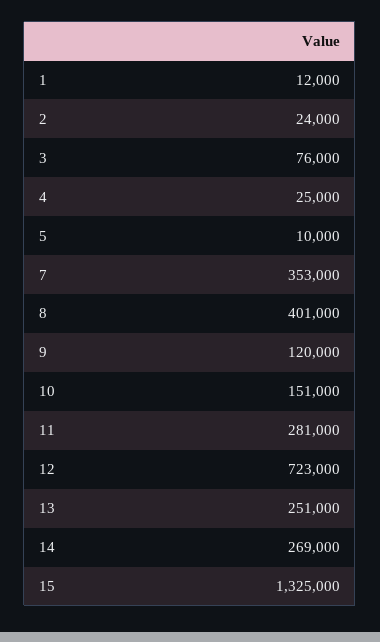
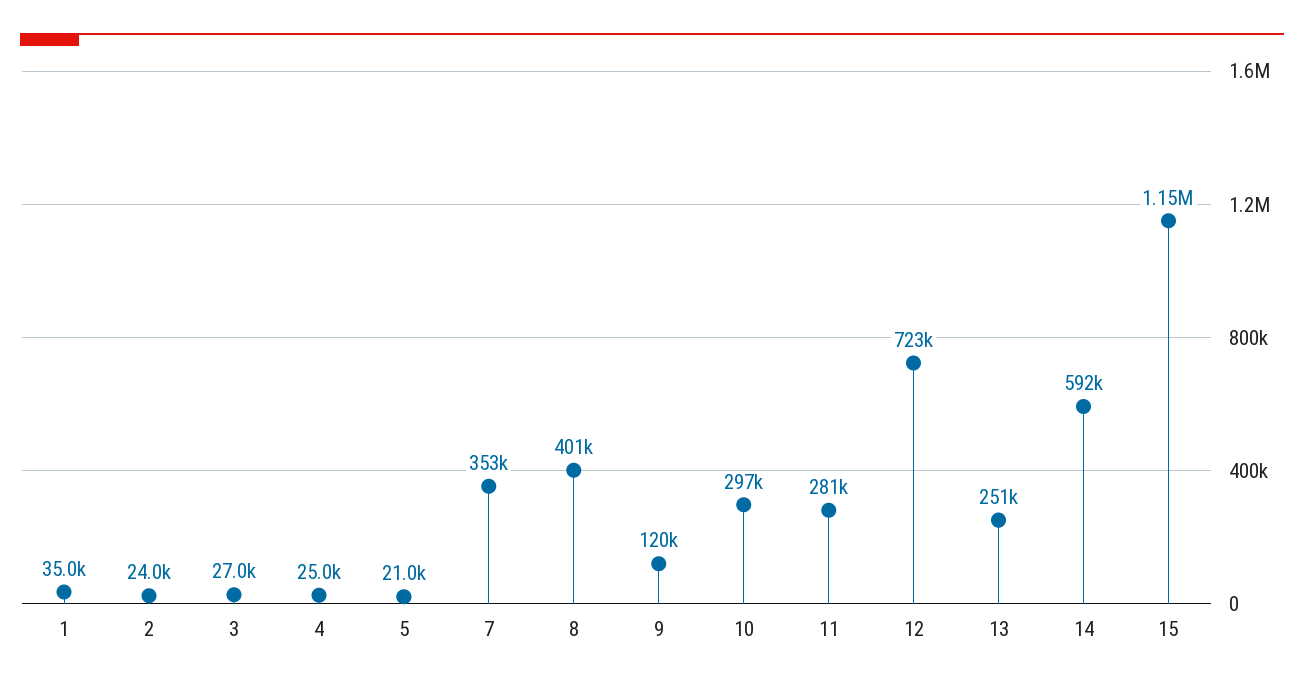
  {
-   "1": 12000,
+   "1": 35000,
    "2": 24000,
-   "3": 76000,
+   "3": 27000,
    "4": 25000,
-   "5": 10000,
+   "5": 21000,
    "7": 353000,
    "8": 401000,
    "9": 120000,
-   "10": 151000,
+   "10": 297000,
    "11": 281000,
    "12": 723000,
    "13": 251000,
-   "14": 269000,
+   "14": 592000,
-   "15": 1325000
+   "15": 1150000
  }

